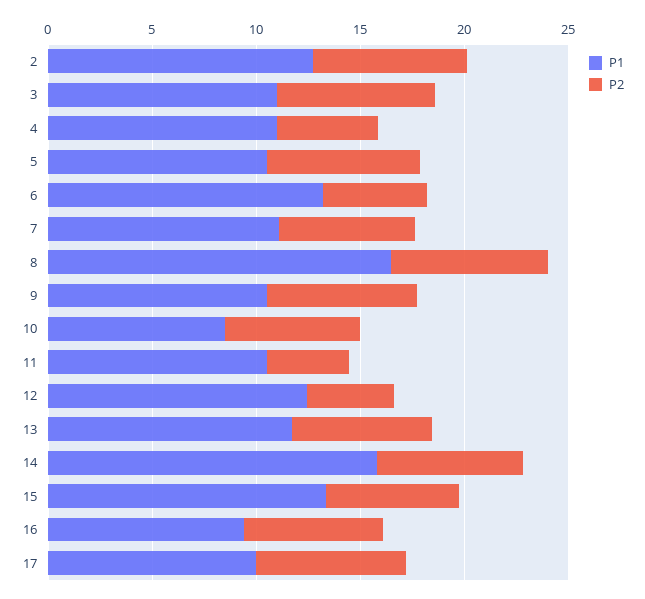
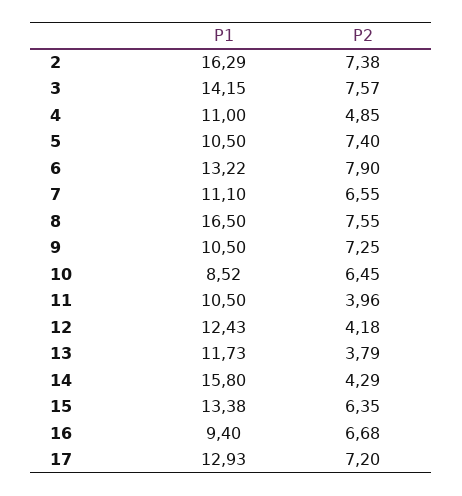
  {
    "P1": {
-     "2": 13,
+     "2": 16.29,
-     "3": 11,
+     "3": 14.15,
      "4": 11,
      "5": 10.5,
      "6": 13.22,
      "7": 11.1,
      "8": 16.5,
      "9": 10.5,
      "10": 8.52,
      "11": 10.5,
      "12": 12.43,
      "13": 11.73,
      "14": 15.8,
      "15": 13.38,
      "16": 9.4,
-     "17": 10
+     "17": 12.93
    },
    "P2": {
      "2": 7.38,
      "3": 7.57,
      "4": 4.85,
      "5": 7.4,
-     "6": 5,
+     "6": 7.9,
      "7": 6.55,
      "8": 7.55,
      "9": 7.25,
      "10": 6.45,
      "11": 3.96,
      "12": 4.18,
-     "13": 7,
+     "13": 3.79,
-     "14": 7,
+     "14": 4.29,
      "15": 6.35,
      "16": 6.68,
      "17": 7.2
    }
  }

